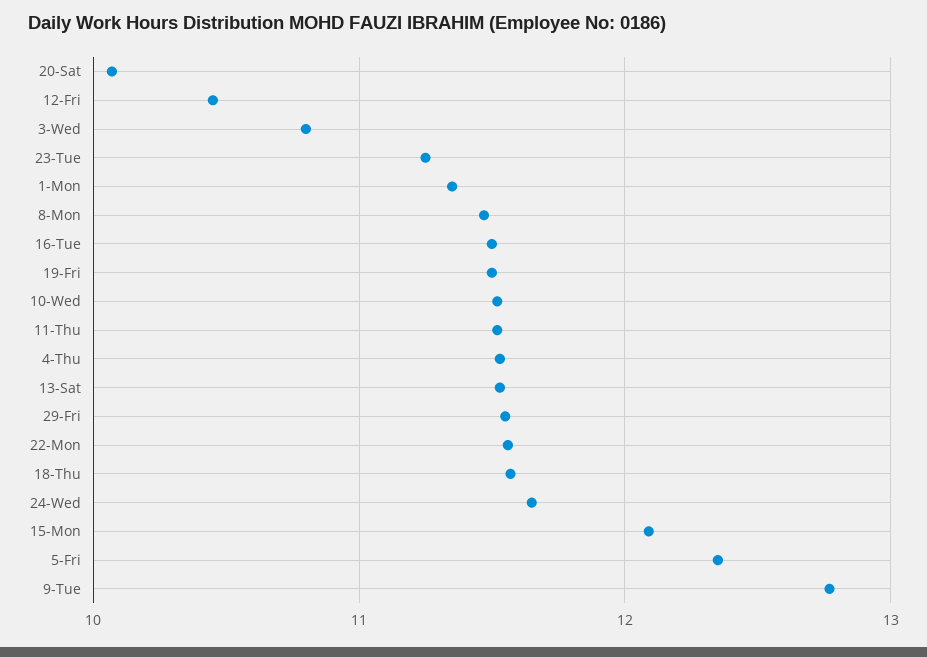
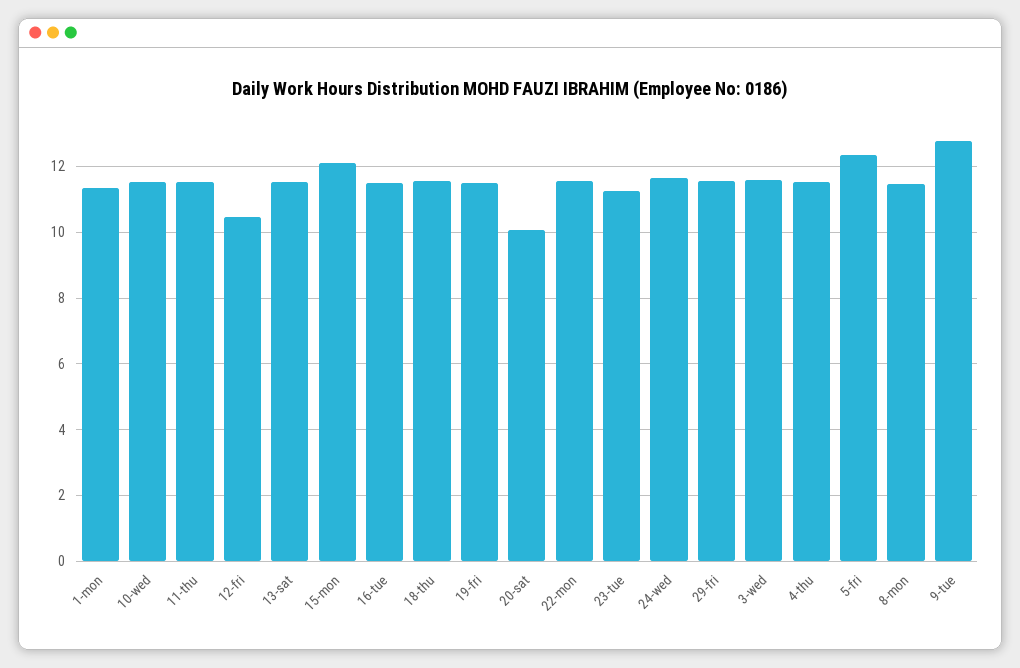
  {
    "20-Sat": 10.1,
    "12-Fri": 10.5,
-   "3-Wed": 10.8,
+   "3-Wed": 11.6,
    "23-Tue": 11.3,
    "1-Mon": 11.4,
    "8-Mon": 11.5,
    "16-Tue": 11.5,
    "19-Fri": 11.5,
    "10-Wed": 11.5,
    "11-Thu": 11.5,
    "4-Thu": 11.5,
    "13-Sat": 11.5,
    "29-Fri": 11.6,
    "22-Mon": 11.6,
    "18-Thu": 11.6,
    "24-Wed": 11.7,
    "15-Mon": 12.1,
    "5-Fri": 12.4,
    "9-Tue": 12.8
  }

